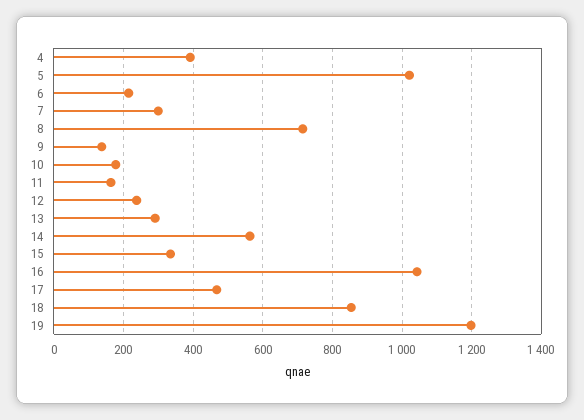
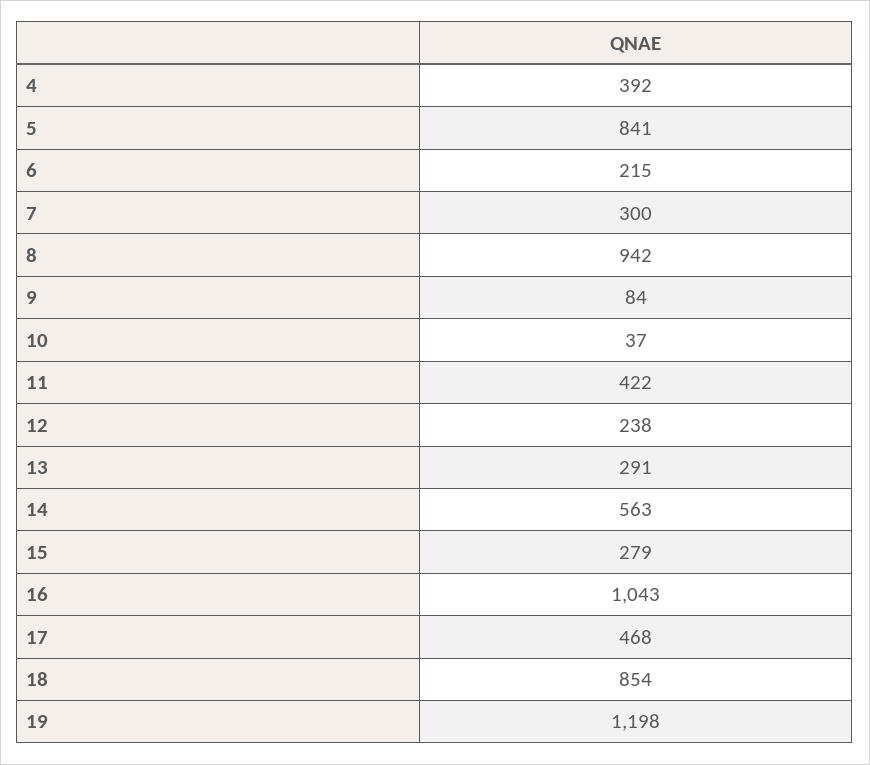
  {
    "4": 392,
-   "5": 1020,
+   "5": 841,
    "6": 215,
    "7": 300,
-   "8": 720,
+   "8": 942,
-   "9": 140,
+   "9": 84,
-   "10": 180,
+   "10": 37,
-   "11": 160,
+   "11": 422,
    "12": 238,
    "13": 291,
    "14": 563,
-   "15": 340,
+   "15": 279,
    "16": 1043,
    "17": 468,
    "18": 854,
    "19": 1198
  }

